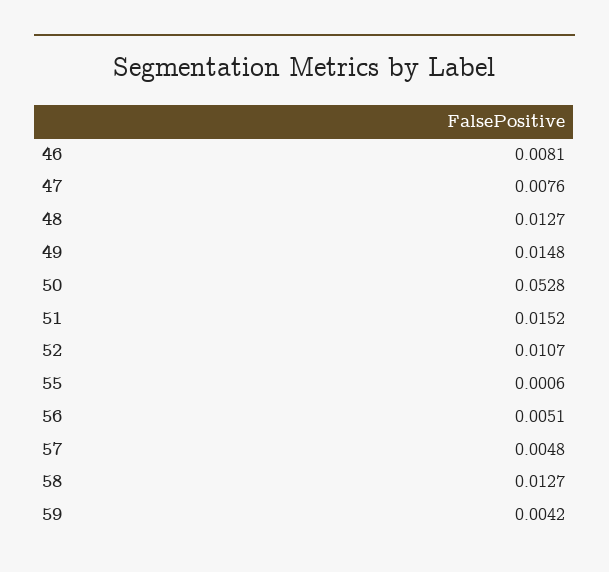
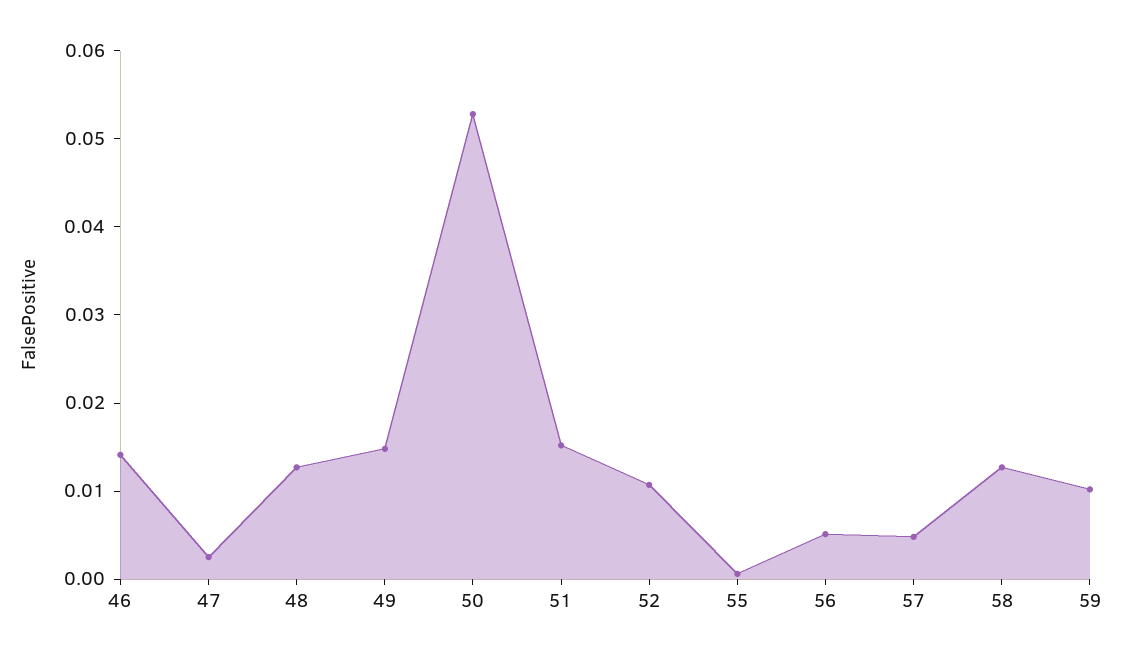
  {
-   "46": 0.0081,
+   "46": 0.014,
-   "47": 0.0076,
+   "47": 0.002,
    "48": 0.0127,
    "49": 0.0148,
    "50": 0.0528,
    "51": 0.0152,
    "52": 0.0107,
    "55": 0.0006,
    "56": 0.0051,
    "57": 0.0048,
    "58": 0.0127,
-   "59": 0.0042
+   "59": 0.01
  }

